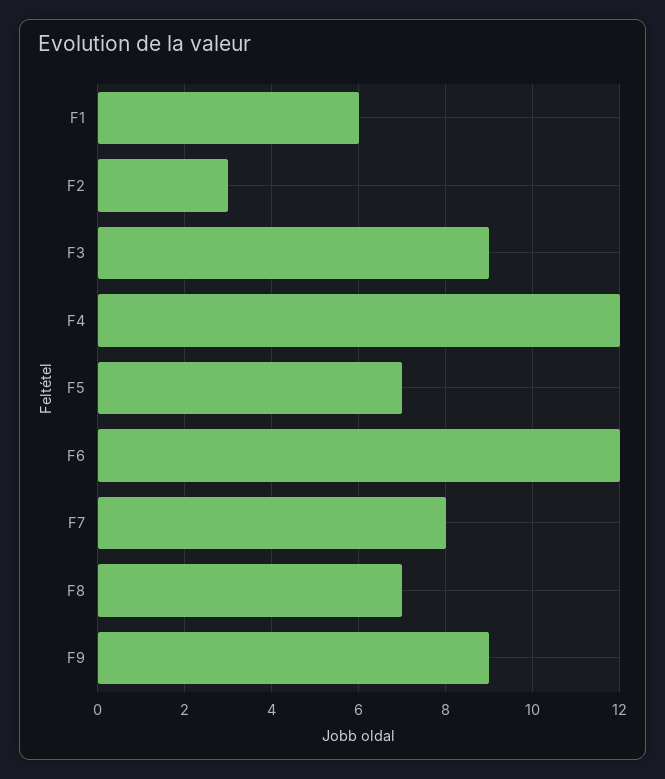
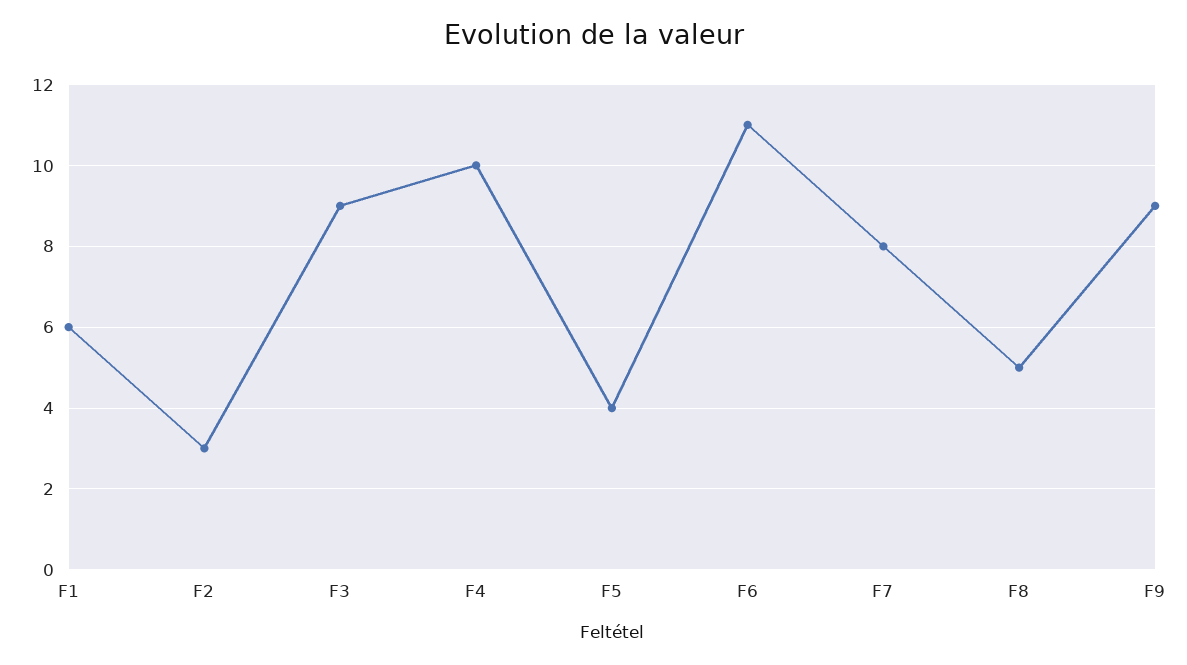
  {
    "F1": 6,
    "F2": 3,
    "F3": 9,
-   "F4": 12,
+   "F4": 10,
-   "F5": 7,
+   "F5": 4,
-   "F6": 12,
+   "F6": 11,
    "F7": 8,
-   "F8": 7,
+   "F8": 5,
    "F9": 9
  }

